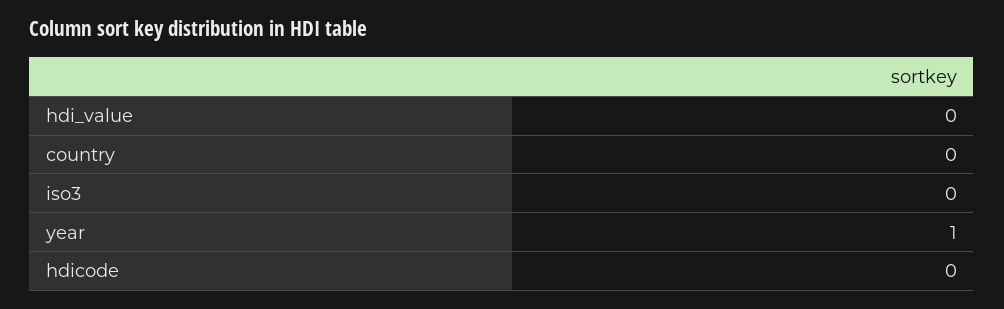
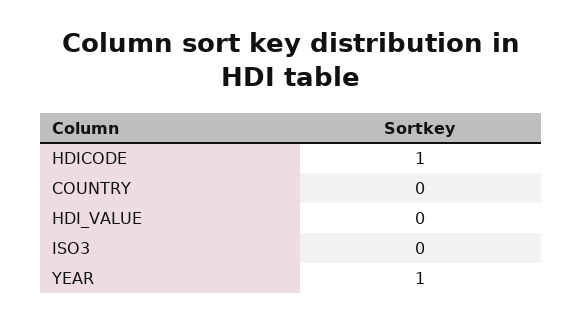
  {
    "hdi_value": 0,
    "country": 0,
    "iso3": 0,
    "year": 1,
-   "hdicode": 0
+   "hdicode": 1
  }

